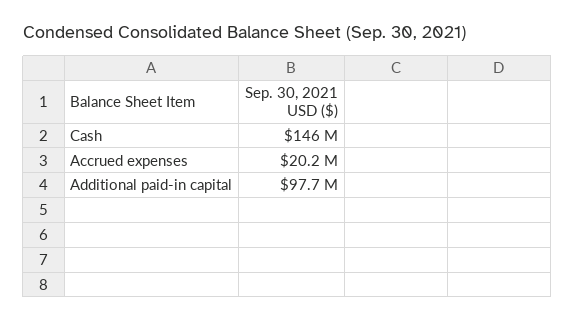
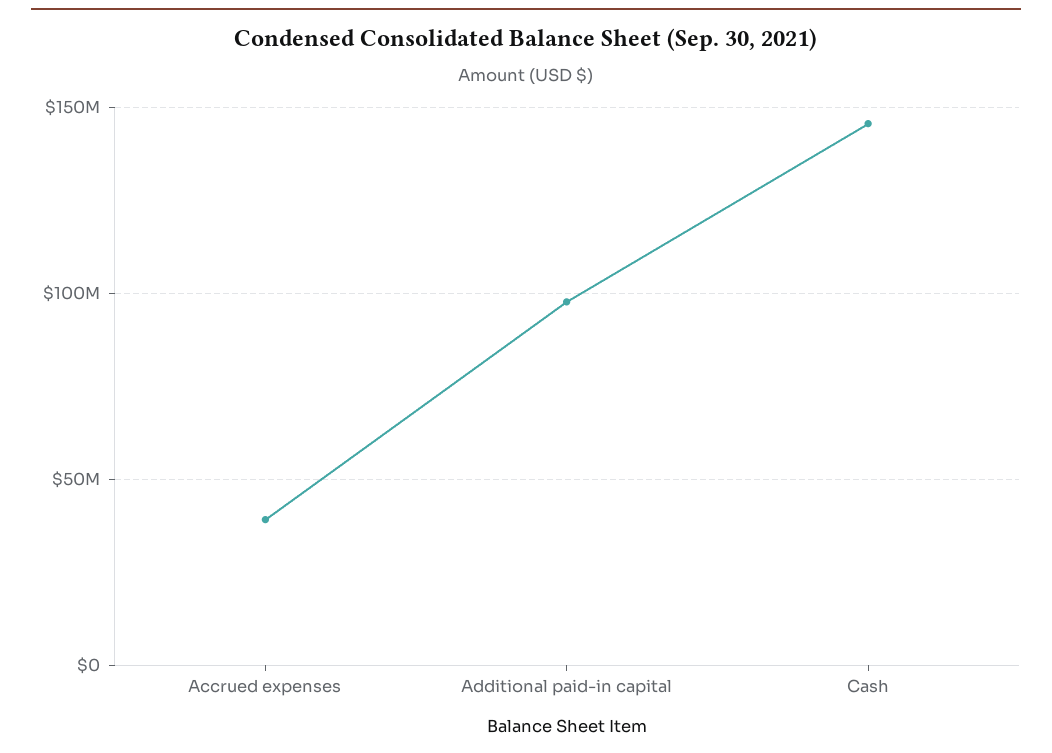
  {
    "Cash": 146000000,
-   "Accrued expenses": 20200000,
+   "Accrued expenses": 40000000,
    "Additional paid-in capital": 97700000
  }

